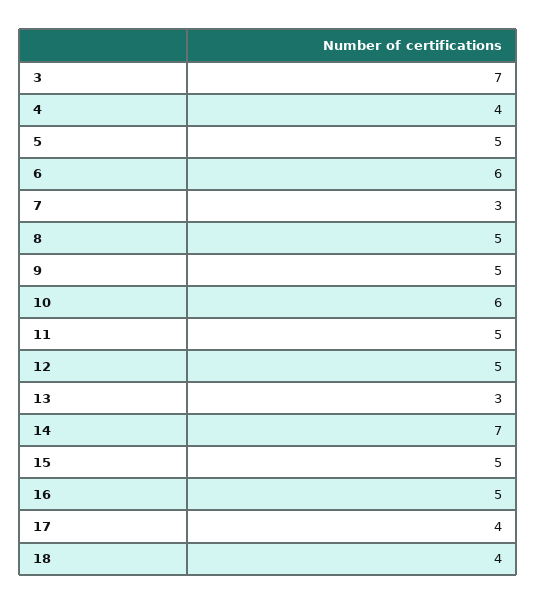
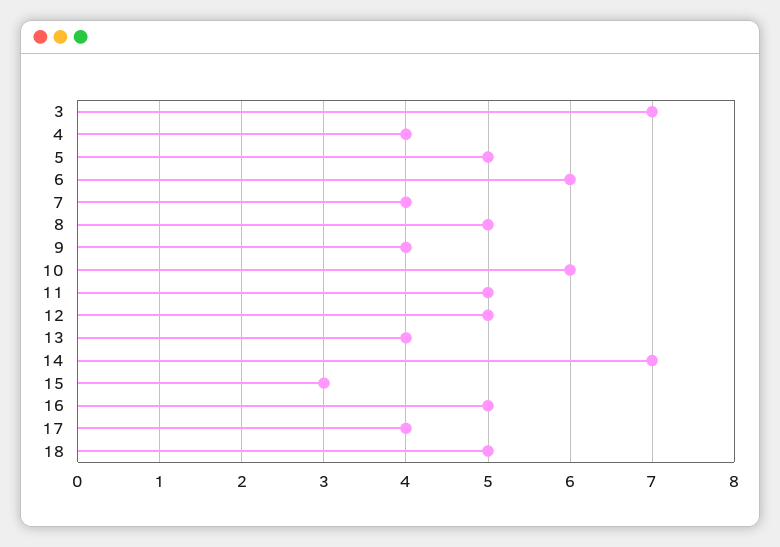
  {
    "3": 7,
    "4": 4,
    "5": 5,
    "6": 6,
-   "7": 3,
+   "7": 4,
    "8": 5,
-   "9": 5,
+   "9": 4,
    "10": 6,
    "11": 5,
    "12": 5,
-   "13": 3,
+   "13": 4,
    "14": 7,
-   "15": 5,
+   "15": 3,
    "16": 5,
    "17": 4,
-   "18": 4
+   "18": 5
  }

